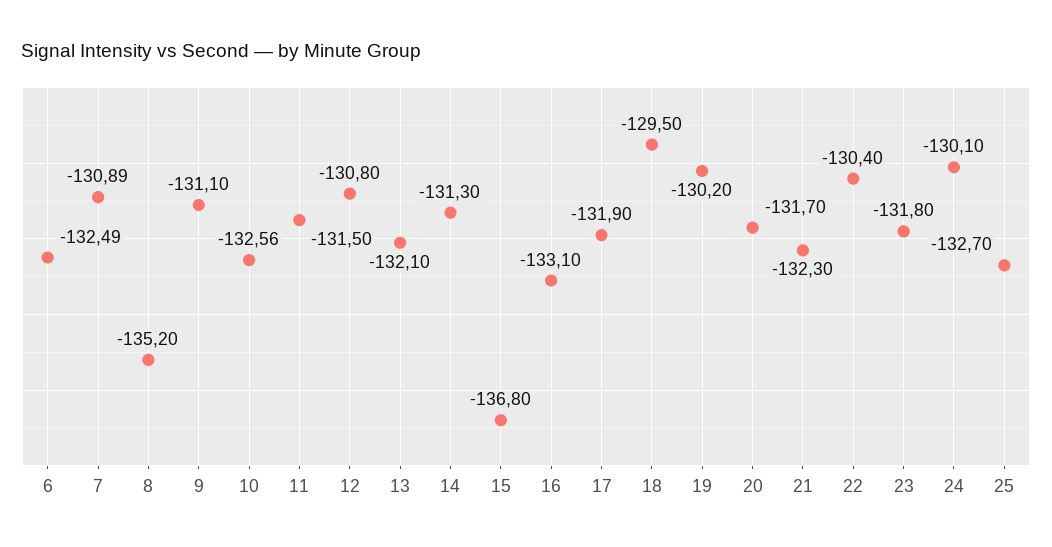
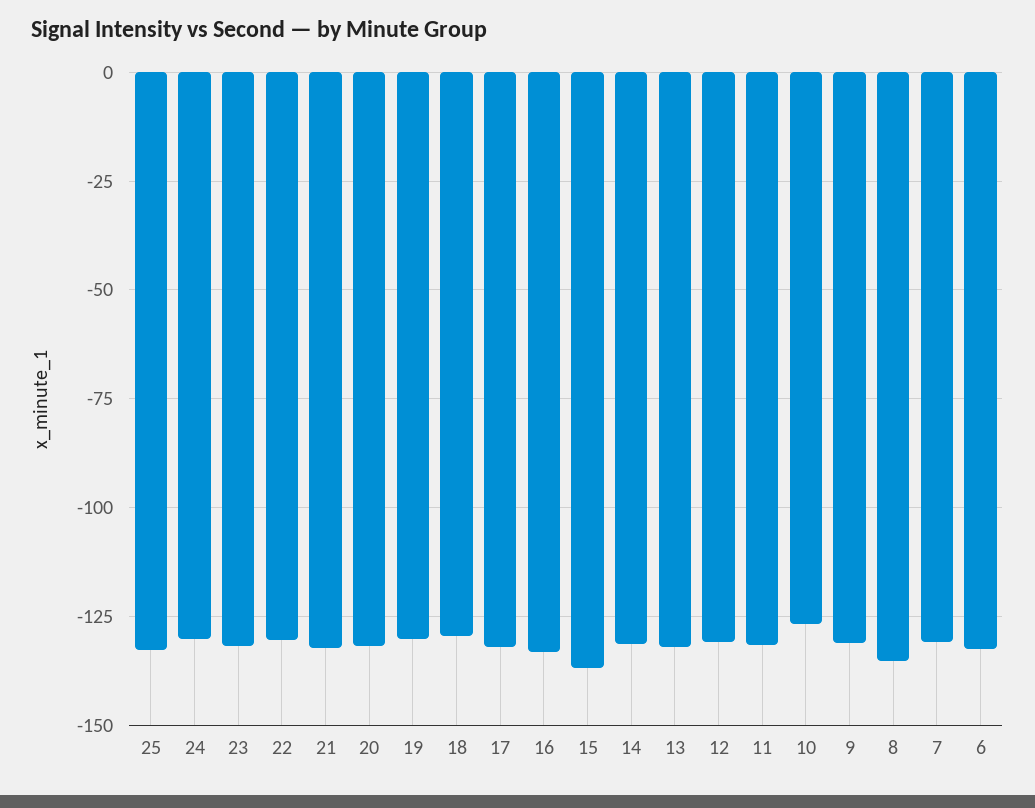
  {
    "6": -132.49,
    "7": -130.89,
    "8": -135.2,
    "9": -131.1,
-   "10": -132.56,
+   "10": -127.5,
    "11": -131.5,
    "12": -130.8,
    "13": -132.1,
    "14": -131.3,
    "15": -136.8,
    "16": -133.1,
    "17": -131.9,
    "18": -129.5,
    "19": -130.2,
    "20": -131.7,
    "21": -132.3,
    "22": -130.4,
    "23": -131.8,
    "24": -130.1,
    "25": -132.7
  }

